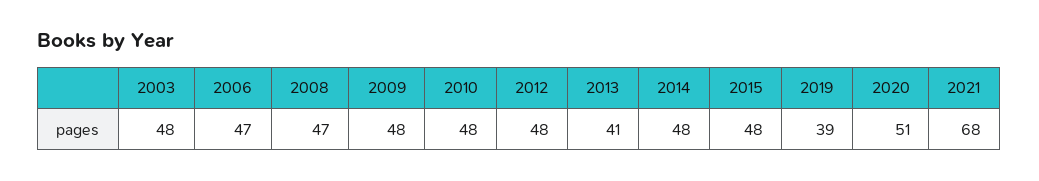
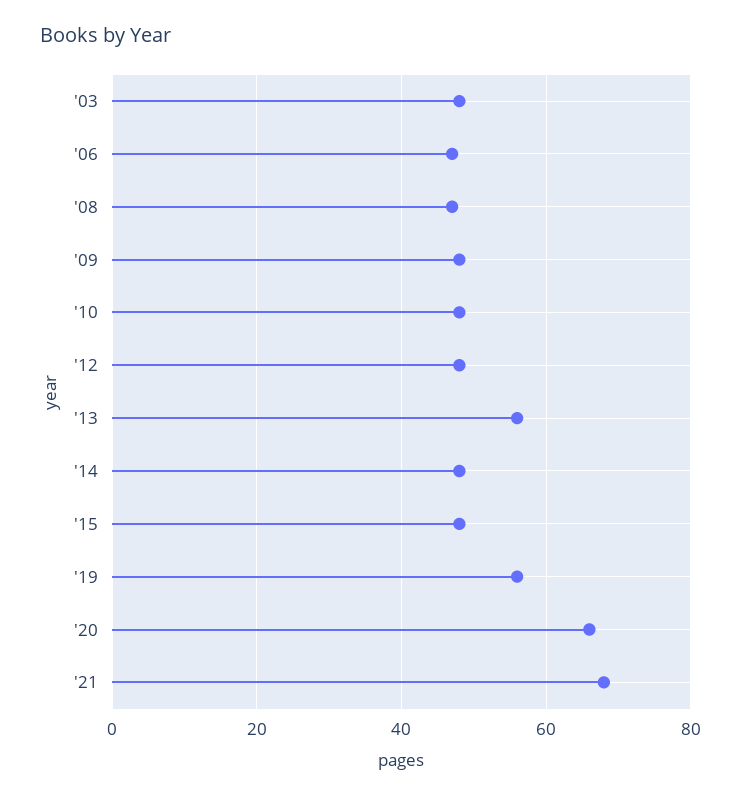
  {
    "2003": 48,
    "2006": 47,
    "2008": 47,
    "2009": 48,
    "2010": 48,
    "2012": 48,
-   "2013": 41,
+   "2013": 55,
    "2014": 48,
    "2015": 48,
-   "2019": 39,
+   "2019": 55,
-   "2020": 51,
+   "2020": 65,
    "2021": 68
  }

